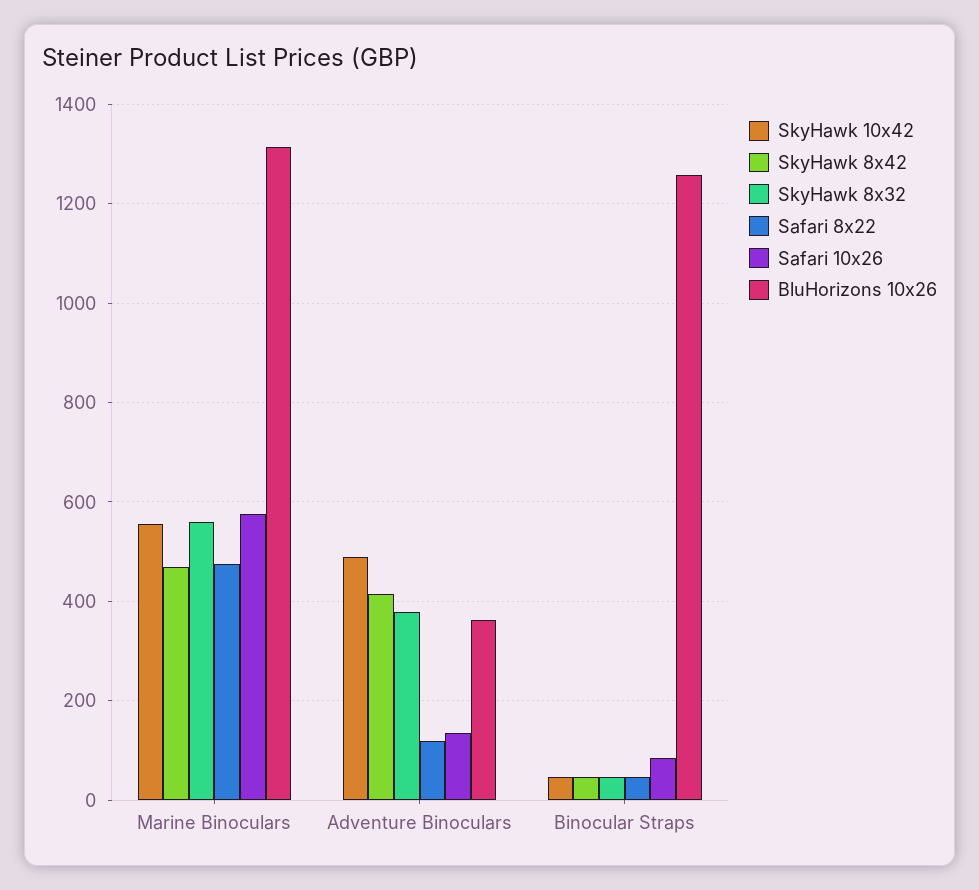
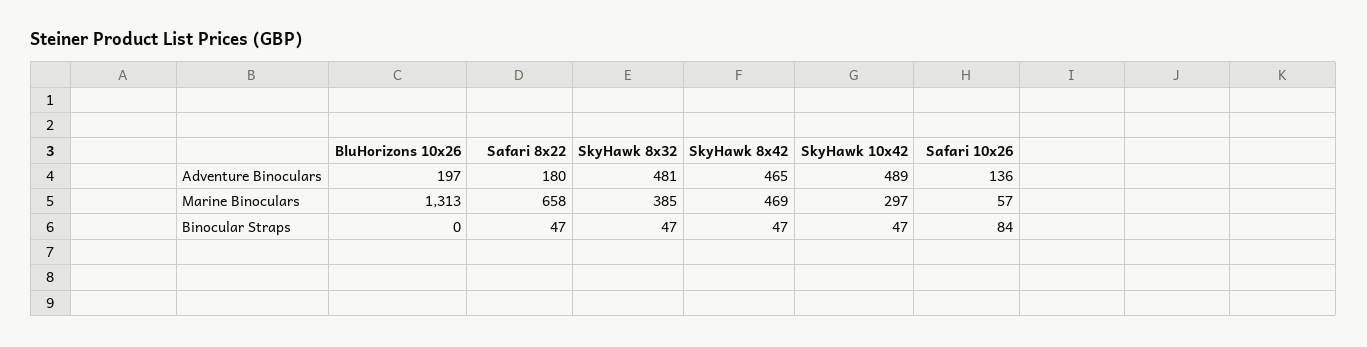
  {
    "SkyHawk 10x42": {
-     "Marine Binoculars": 560,
+     "Marine Binoculars": 297,
      "Adventure Binoculars": 489,
      "Binocular Straps": 47
    },
    "SkyHawk 8x42": {
      "Marine Binoculars": 469,
-     "Adventure Binoculars": 420,
+     "Adventure Binoculars": 465,
      "Binocular Straps": 47
    },
    "SkyHawk 8x32": {
-     "Marine Binoculars": 560,
+     "Marine Binoculars": 385,
-     "Adventure Binoculars": 380,
+     "Adventure Binoculars": 481,
      "Binocular Straps": 47
    },
    "Safari 8x22": {
-     "Marine Binoculars": 480,
+     "Marine Binoculars": 658,
-     "Adventure Binoculars": 120,
+     "Adventure Binoculars": 180,
      "Binocular Straps": 47
    },
    "Safari 10x26": {
-     "Marine Binoculars": 580,
+     "Marine Binoculars": 57,
      "Adventure Binoculars": 136,
      "Binocular Straps": 84
    },
    "BluHorizons 10x26": {
      "Marine Binoculars": 1313,
-     "Adventure Binoculars": 360,
+     "Adventure Binoculars": 197,
-     "Binocular Straps": 1260
+     "Binocular Straps": 0
    }
  }

